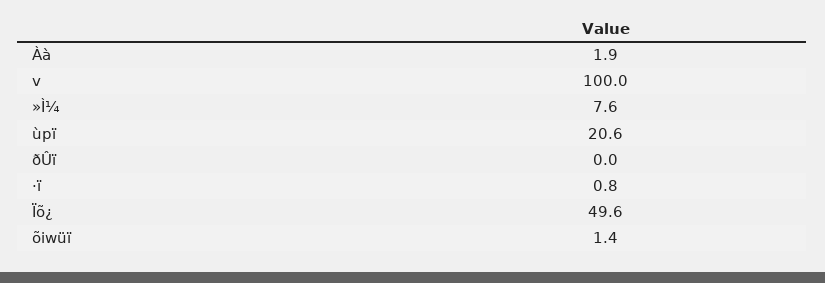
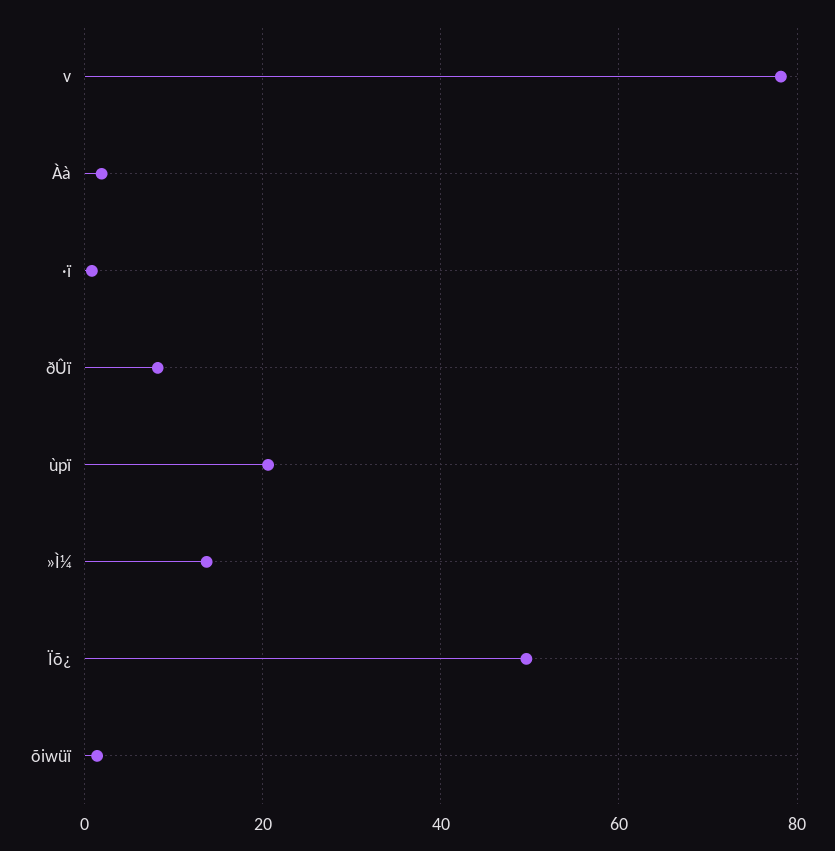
  {
    "Àà": 1.9,
-   "v": 100,
+   "v": 78,
-   "»Ì¼": 7.6,
+   "»Ì¼": 14,
    "ùpï": 20.6,
-   "ðÛï": 0,
+   "ðÛï": 8,
    "·ï": 0.8,
    "Ïõ¿": 49.6,
    "õiwüï": 1.4
  }

